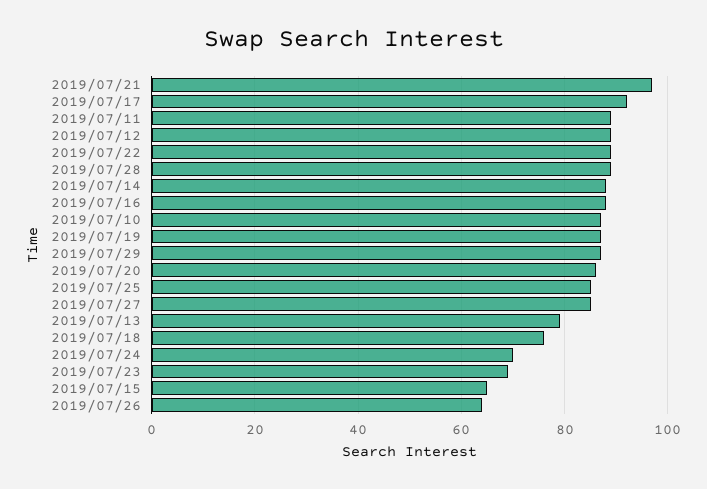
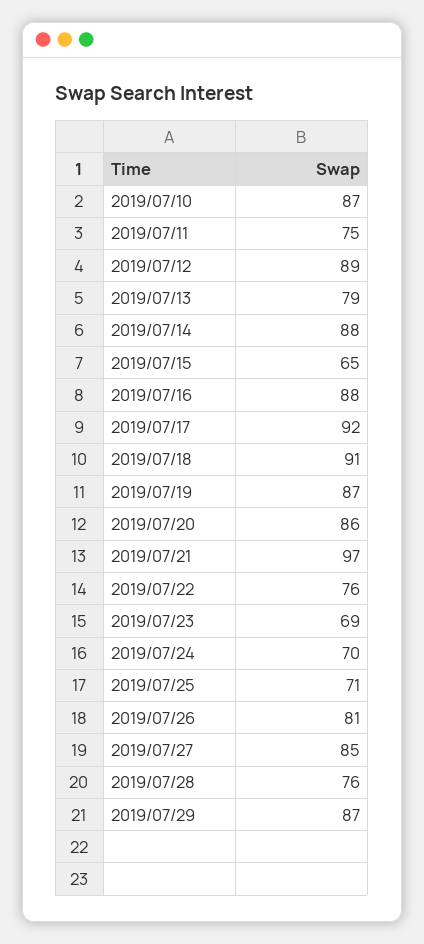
  {
    "2019/07/21": 97,
    "2019/07/17": 92,
-   "2019/07/11": 90,
+   "2019/07/11": 75,
    "2019/07/12": 89,
-   "2019/07/22": 90,
+   "2019/07/22": 76,
-   "2019/07/28": 90,
+   "2019/07/28": 76,
    "2019/07/14": 88,
    "2019/07/16": 88,
    "2019/07/10": 87,
    "2019/07/19": 87,
    "2019/07/29": 87,
    "2019/07/20": 86,
-   "2019/07/25": 85,
+   "2019/07/25": 71,
    "2019/07/27": 85,
    "2019/07/13": 79,
-   "2019/07/18": 75,
+   "2019/07/18": 91,
    "2019/07/24": 70,
    "2019/07/23": 69,
    "2019/07/15": 65,
-   "2019/07/26": 65
+   "2019/07/26": 81
  }

